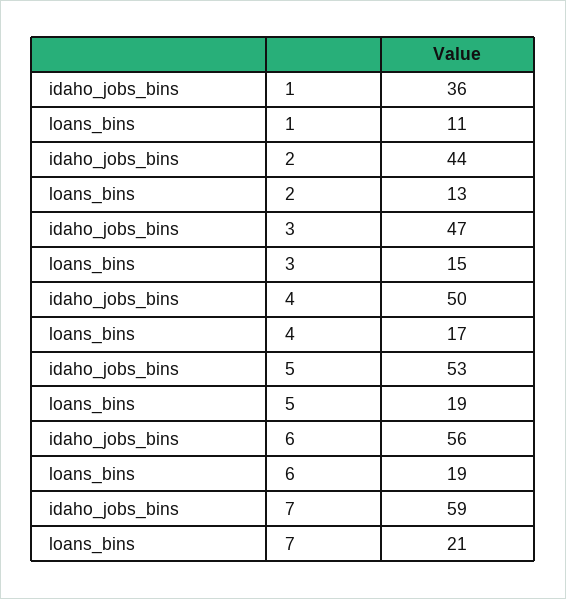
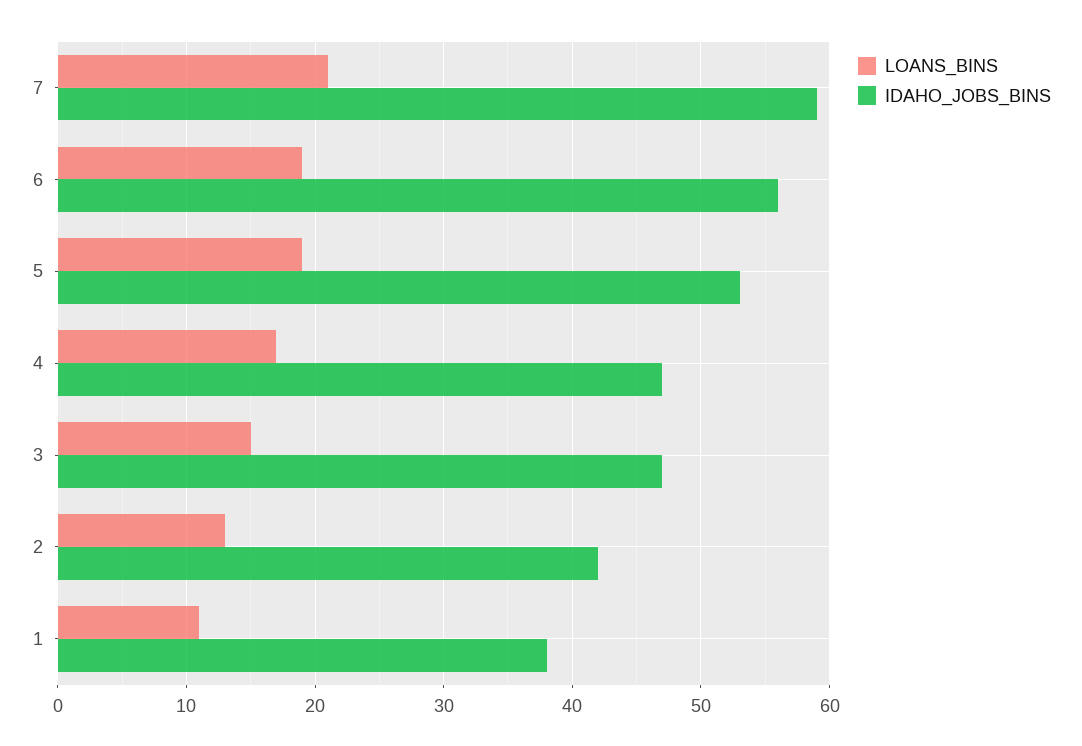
  {
    "idaho_jobs_bins": {
-     "1": 36,
+     "1": 38,
-     "2": 44,
+     "2": 42,
      "3": 47,
-     "4": 50,
+     "4": 47,
      "5": 53,
      "6": 56,
      "7": 59
    },
    "loans_bins": {
      "1": 11,
      "2": 13,
      "3": 15,
      "4": 17,
      "5": 19,
      "6": 19,
      "7": 21
    }
  }

